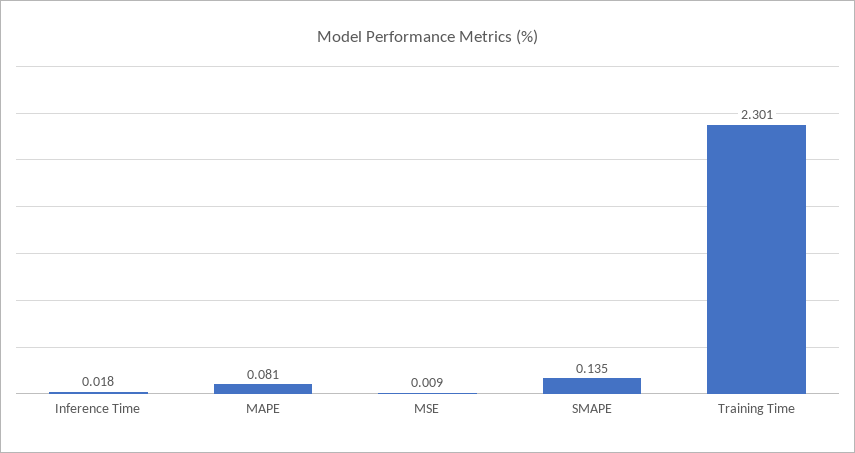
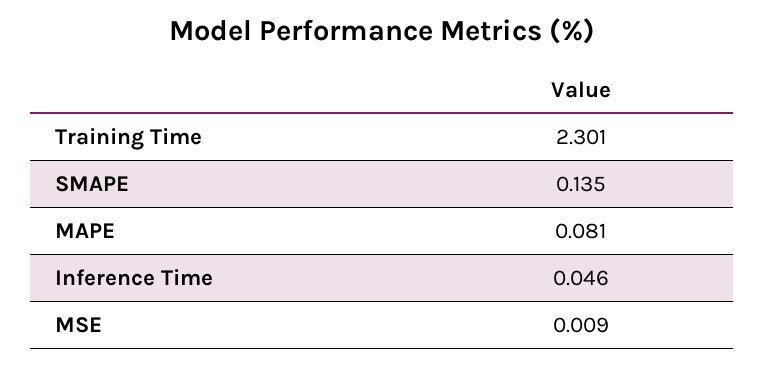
  {
-   "Inference Time": 0.018,
+   "Inference Time": 0.046,
    "MAPE": 0.081,
    "MSE": 0.009,
    "SMAPE": 0.135,
    "Training Time": 2.301
  }

